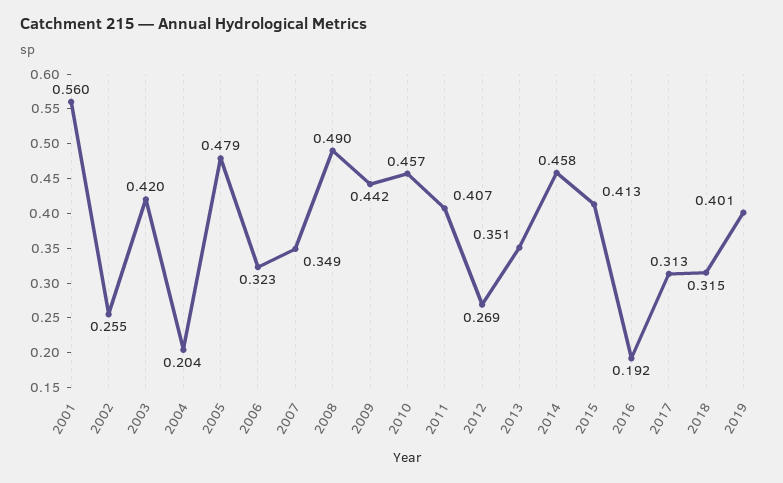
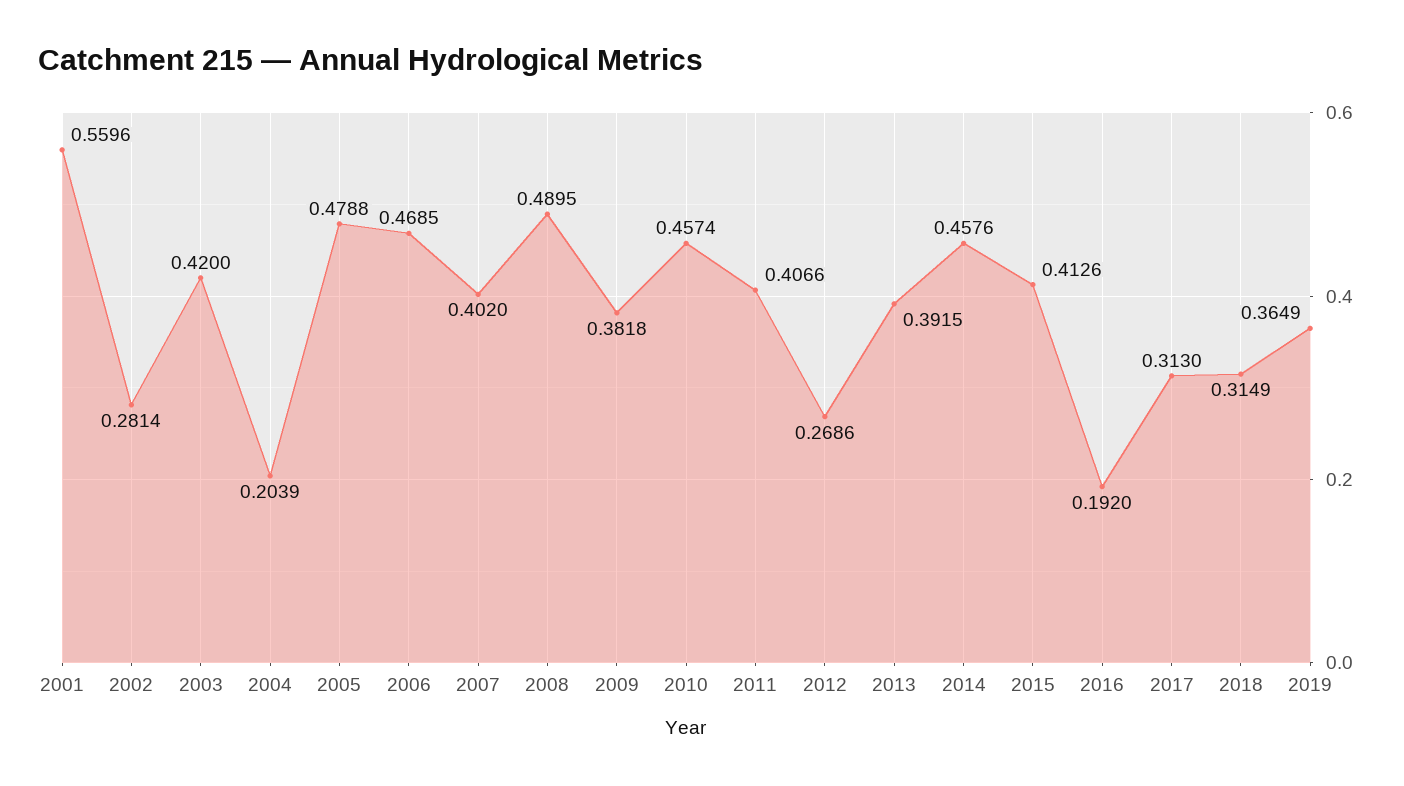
  {
    "2001": 0.5596,
-   "2002": 0.255,
+   "2002": 0.2814,
    "2003": 0.42,
    "2004": 0.2039,
    "2005": 0.4788,
-   "2006": 0.323,
+   "2006": 0.4685,
-   "2007": 0.349,
+   "2007": 0.402,
    "2008": 0.4895,
-   "2009": 0.442,
+   "2009": 0.3818,
    "2010": 0.4574,
    "2011": 0.4066,
    "2012": 0.2686,
-   "2013": 0.351,
+   "2013": 0.3915,
    "2014": 0.4576,
    "2015": 0.4126,
    "2016": 0.192,
    "2017": 0.313,
    "2018": 0.3149,
-   "2019": 0.401
+   "2019": 0.3649
  }

